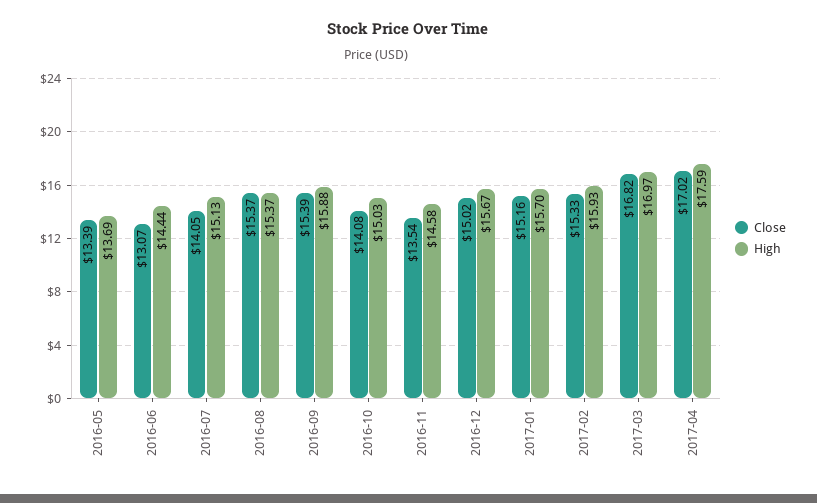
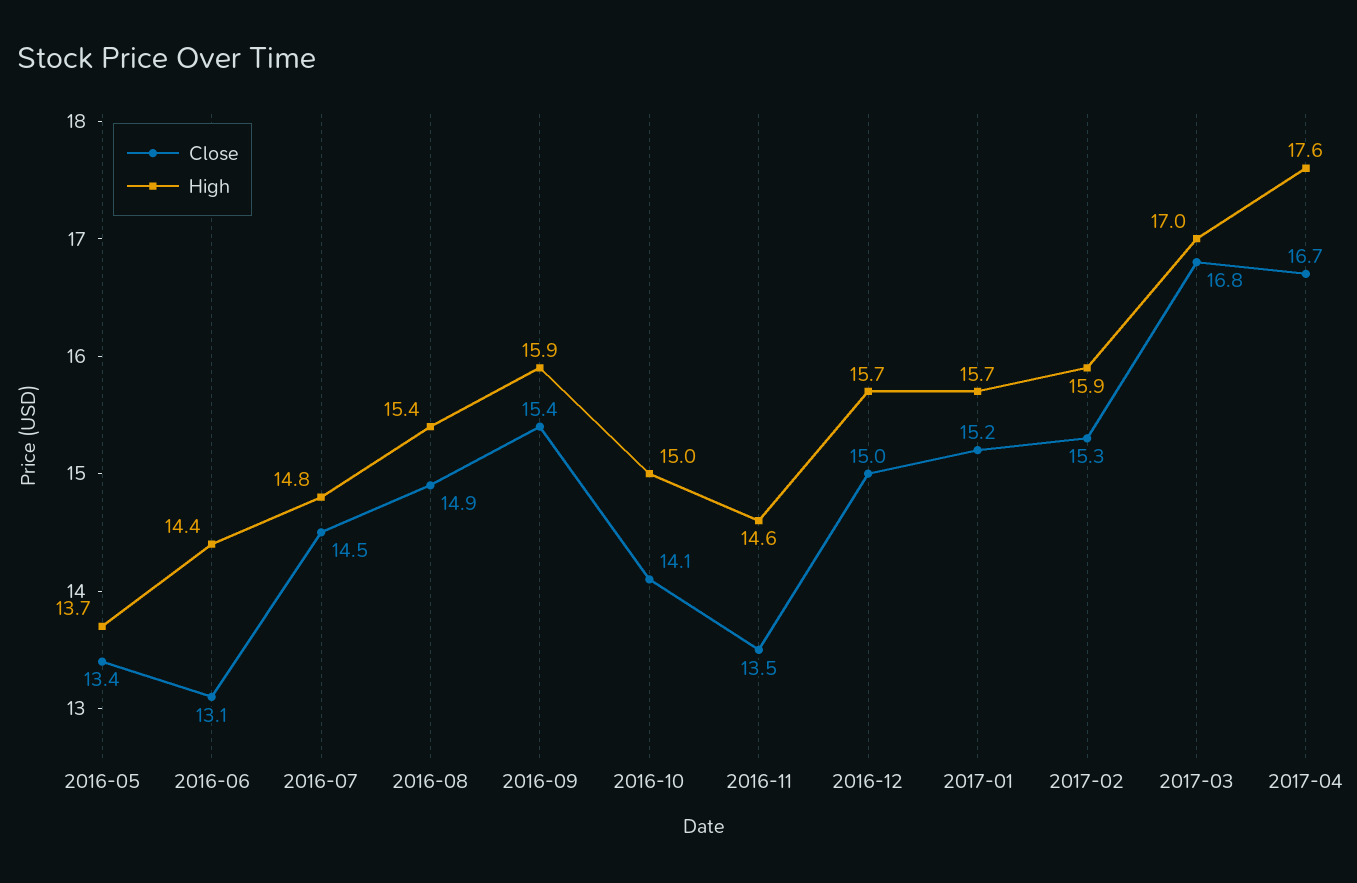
  {
    "Close": {
      "2016-05": 13.39,
      "2016-06": 13.07,
-     "2016-07": 14.05,
+     "2016-07": 14.5,
-     "2016-08": 15.37,
+     "2016-08": 14.9,
      "2016-09": 15.39,
      "2016-10": 14.08,
      "2016-11": 13.54,
      "2016-12": 15.02,
      "2017-01": 15.16,
      "2017-02": 15.33,
      "2017-03": 16.82,
-     "2017-04": 17.02
+     "2017-04": 16.7
    },
    "High": {
      "2016-05": 13.69,
      "2016-06": 14.44,
-     "2016-07": 15.13,
+     "2016-07": 14.8,
      "2016-08": 15.37,
      "2016-09": 15.88,
      "2016-10": 15.03,
      "2016-11": 14.58,
      "2016-12": 15.67,
      "2017-01": 15.7,
      "2017-02": 15.93,
      "2017-03": 16.97,
      "2017-04": 17.59
    }
  }

